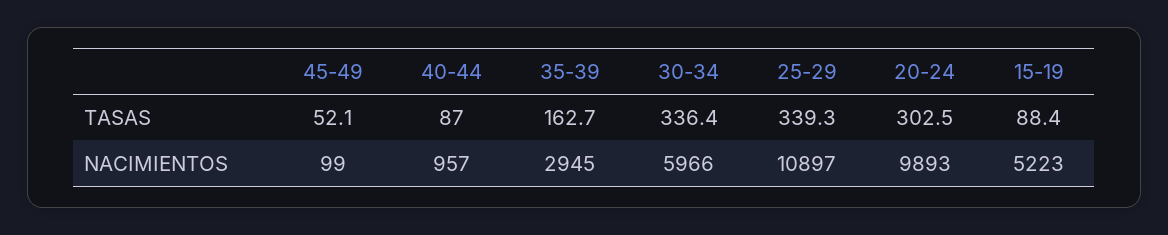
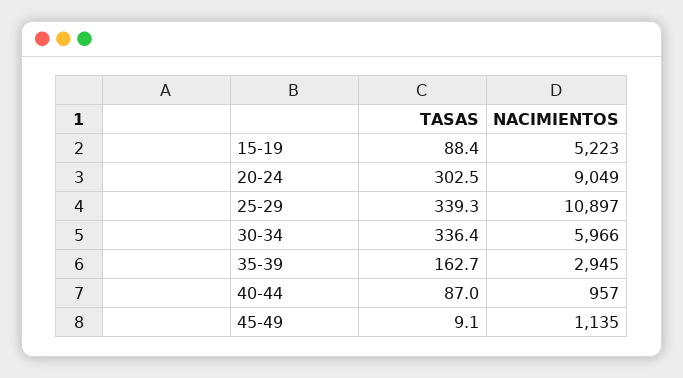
  {
    "45-49": {
-     "TASAS": 52.1,
+     "TASAS": 9.1,
-     "NACIMIENTOS": 99
+     "NACIMIENTOS": 1135
    },
    "40-44": {
      "TASAS": 87,
      "NACIMIENTOS": 957
    },
    "35-39": {
      "TASAS": 162.7,
      "NACIMIENTOS": 2945
    },
    "30-34": {
      "TASAS": 336.4,
      "NACIMIENTOS": 5966
    },
    "25-29": {
      "TASAS": 339.3,
      "NACIMIENTOS": 10897
    },
    "20-24": {
      "TASAS": 302.5,
-     "NACIMIENTOS": 9893
+     "NACIMIENTOS": 9049
    },
    "15-19": {
      "TASAS": 88.4,
      "NACIMIENTOS": 5223
    }
  }

